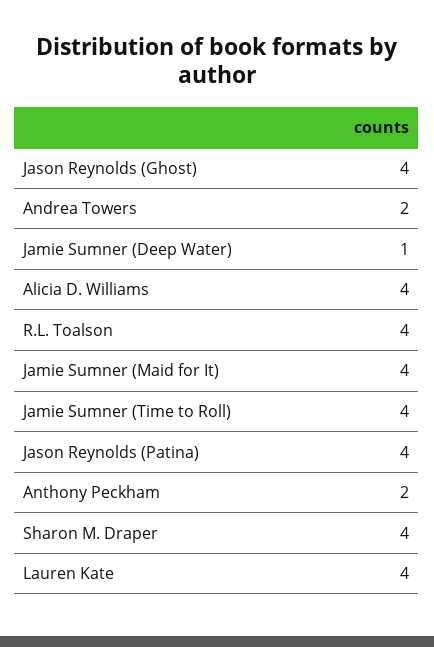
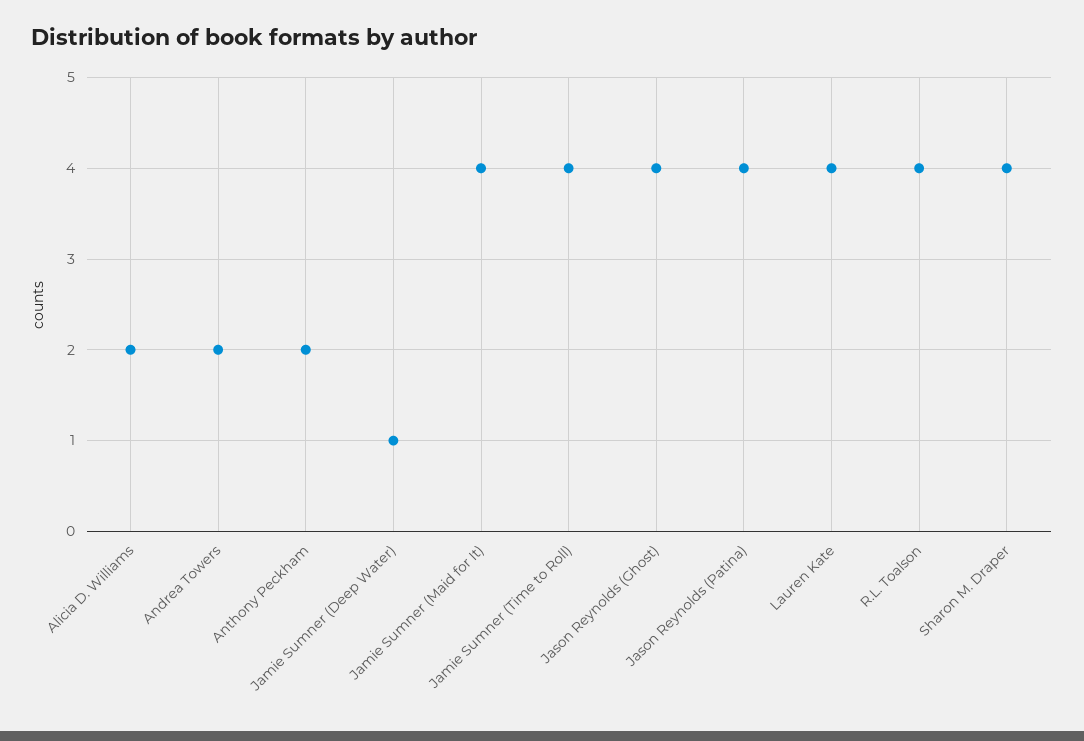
  {
    "Jason Reynolds (Ghost)": 4,
    "Andrea Towers": 2,
    "Jamie Sumner (Deep Water)": 1,
-   "Alicia D. Williams": 4,
+   "Alicia D. Williams": 2,
    "R.L. Toalson": 4,
    "Jamie Sumner (Maid for It)": 4,
    "Jamie Sumner (Time to Roll)": 4,
    "Jason Reynolds (Patina)": 4,
    "Anthony Peckham": 2,
    "Sharon M. Draper": 4,
    "Lauren Kate": 4
  }

